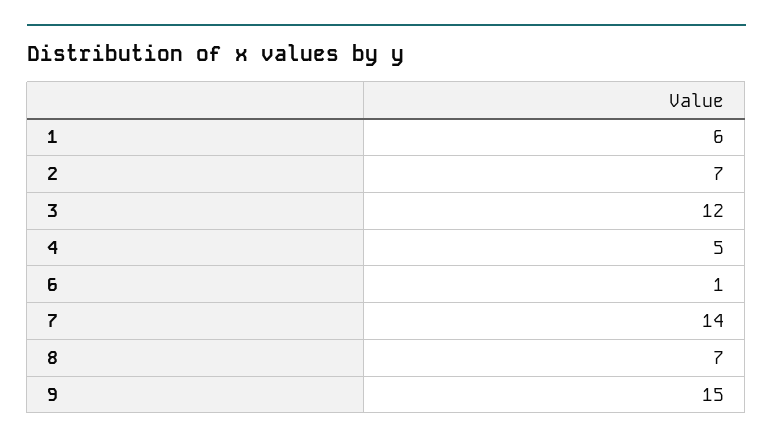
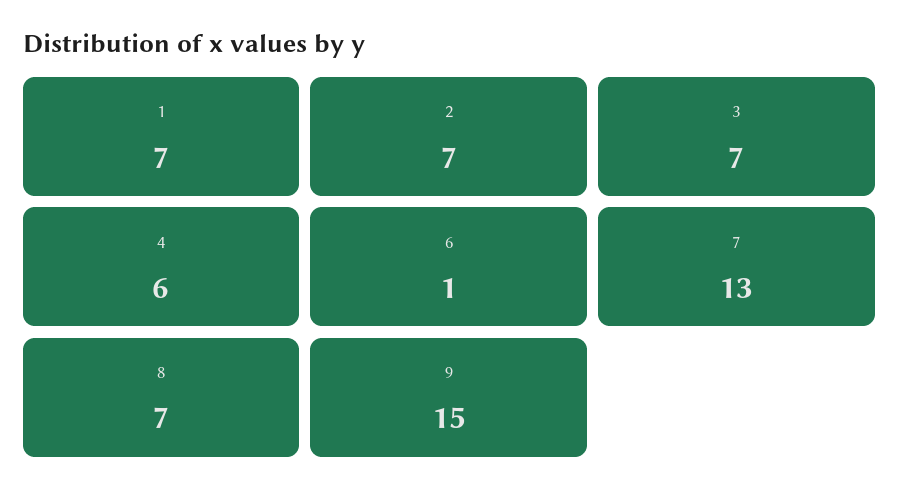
  {
-   "1": 6,
+   "1": 7,
    "2": 7,
-   "3": 12,
+   "3": 7,
-   "4": 5,
+   "4": 6,
    "6": 1,
-   "7": 14,
+   "7": 13,
    "8": 7,
    "9": 15
  }

